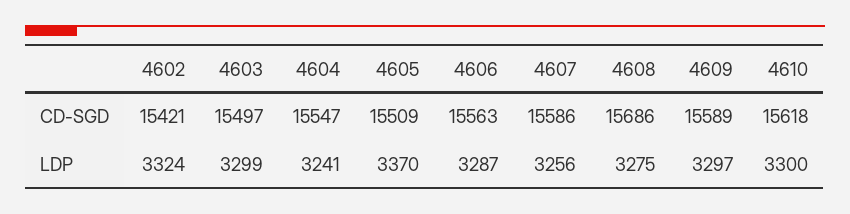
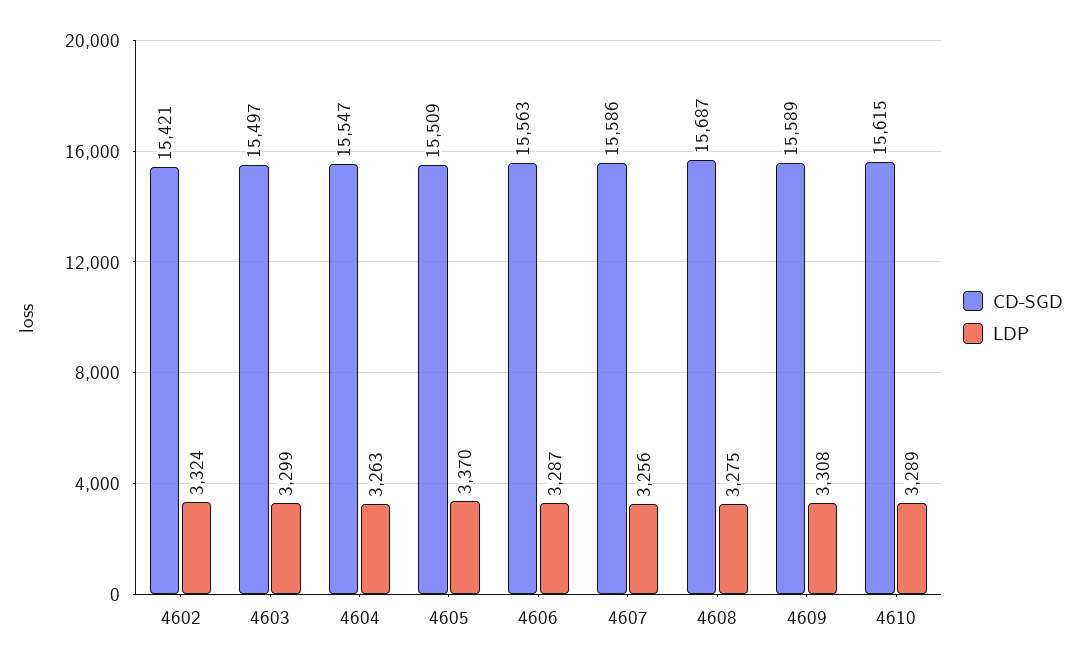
  {
    "CD-SGD": {
      "4602": 15421,
      "4603": 15497,
      "4604": 15547,
      "4605": 15509,
      "4606": 15563,
      "4607": 15586,
-     "4608": 15686,
+     "4608": 15687,
      "4609": 15589,
-     "4610": 15618
+     "4610": 15615
    },
    "LDP": {
      "4602": 3324,
      "4603": 3299,
-     "4604": 3241,
+     "4604": 3263,
      "4605": 3370,
      "4606": 3287,
      "4607": 3256,
      "4608": 3275,
-     "4609": 3297,
+     "4609": 3308,
-     "4610": 3300
+     "4610": 3289
    }
  }

